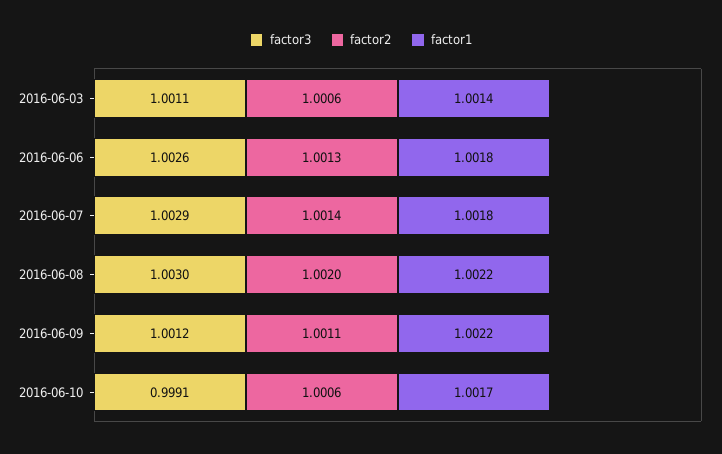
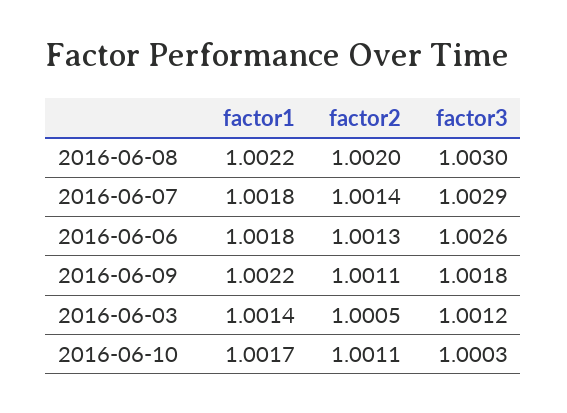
  {
    "factor3": {
-     "2016-06-03": 1.0011,
+     "2016-06-03": 1.0012,
      "2016-06-06": 1.0026,
      "2016-06-07": 1.0029,
      "2016-06-08": 1.003,
-     "2016-06-09": 1.0012,
+     "2016-06-09": 1.0018,
-     "2016-06-10": 0.9991
+     "2016-06-10": 1.0003
    },
    "factor2": {
-     "2016-06-03": 1.0006,
+     "2016-06-03": 1.0005,
      "2016-06-06": 1.0013,
      "2016-06-07": 1.0014,
      "2016-06-08": 1.002,
      "2016-06-09": 1.0011,
-     "2016-06-10": 1.0006
+     "2016-06-10": 1.0011
    },
    "factor1": {
      "2016-06-03": 1.0014,
      "2016-06-06": 1.0018,
      "2016-06-07": 1.0018,
      "2016-06-08": 1.0022,
      "2016-06-09": 1.0022,
      "2016-06-10": 1.0017
    }
  }

